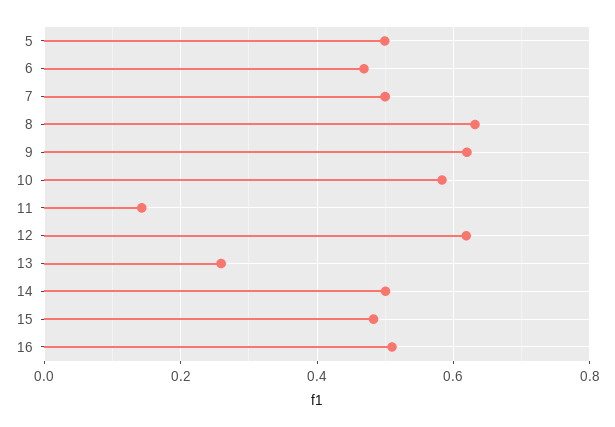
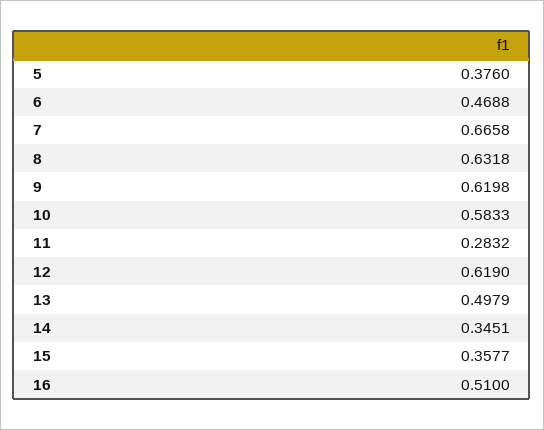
  {
-   "5": 0.5,
+   "5": 0.376,
    "6": 0.4688,
-   "7": 0.5,
+   "7": 0.6658,
    "8": 0.6318,
    "9": 0.6198,
    "10": 0.5833,
-   "11": 0.14,
+   "11": 0.2832,
    "12": 0.619,
-   "13": 0.26,
+   "13": 0.4979,
-   "14": 0.5,
+   "14": 0.3451,
-   "15": 0.48,
+   "15": 0.3577,
    "16": 0.51
  }

